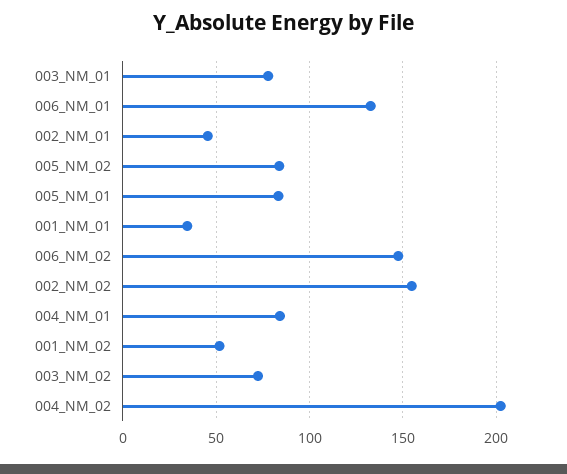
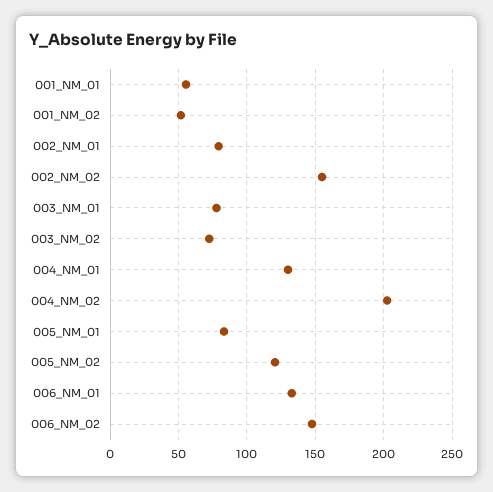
  {
    "003_NM_01": 80,
    "006_NM_01": 135,
-   "002_NM_01": 45,
+   "002_NM_01": 80,
-   "005_NM_02": 85,
+   "005_NM_02": 120,
    "005_NM_01": 85,
-   "001_NM_01": 35,
+   "001_NM_01": 55,
    "006_NM_02": 150,
    "002_NM_02": 155,
-   "004_NM_01": 85,
+   "004_NM_01": 130,
    "001_NM_02": 50,
    "003_NM_02": 70,
    "004_NM_02": 200
  }

